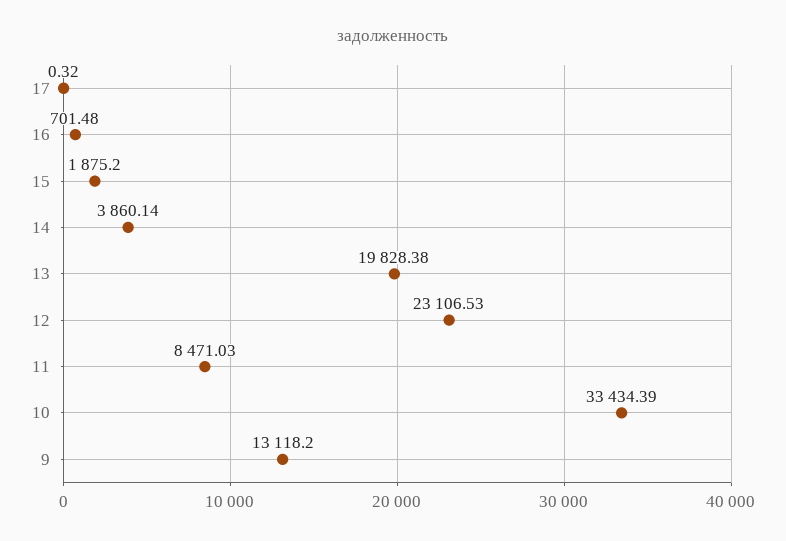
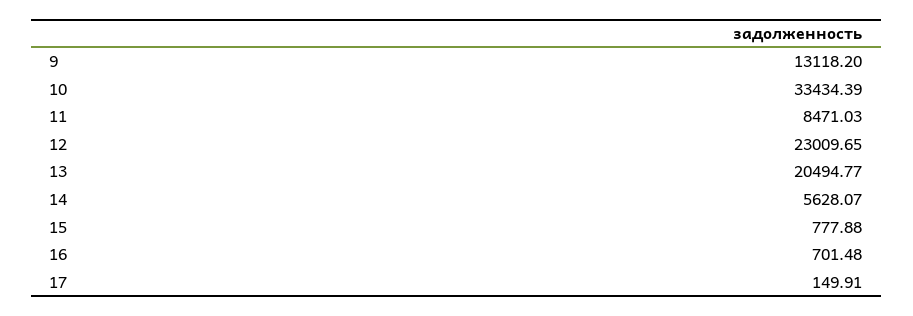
  {
-   "17": 0.32,
+   "17": 149.91,
    "16": 701.48,
-   "15": 1875.2,
+   "15": 777.88,
-   "14": 3860.14,
+   "14": 5628.07,
-   "13": 19828.38,
+   "13": 20494.77,
-   "12": 23106.53,
+   "12": 23009.65,
    "11": 8471.03,
    "10": 33434.39,
    "9": 13118.2
  }

